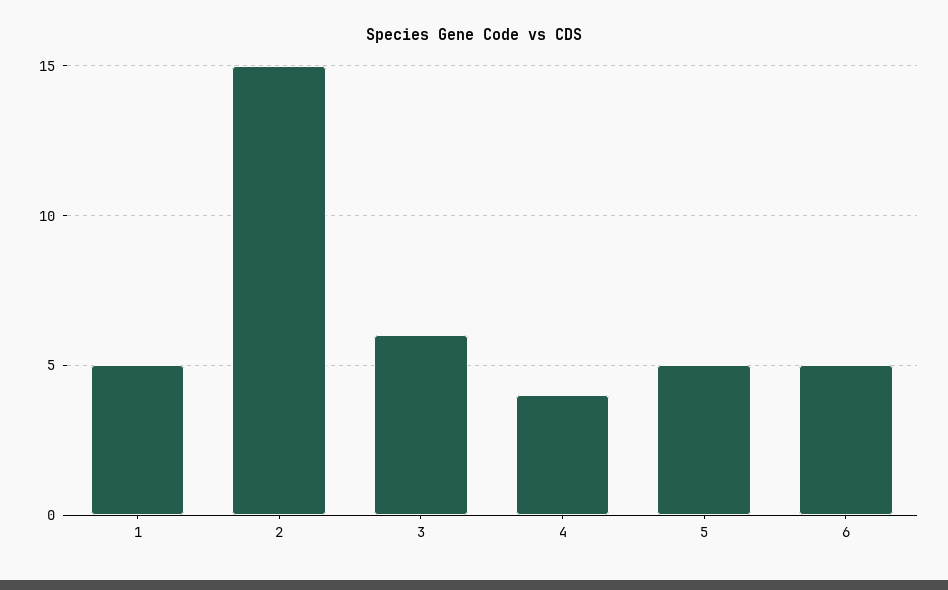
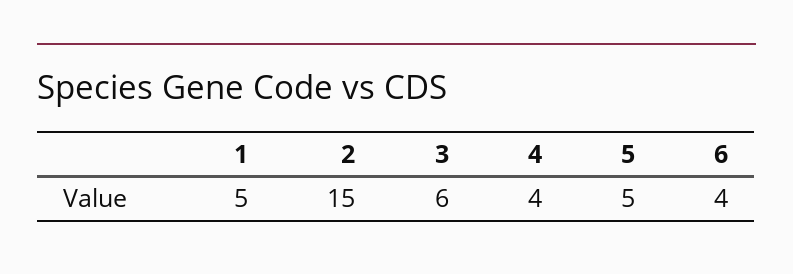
  {
    "1": 5,
    "2": 15,
    "3": 6,
    "4": 4,
    "5": 5,
-   "6": 5
+   "6": 4
  }

